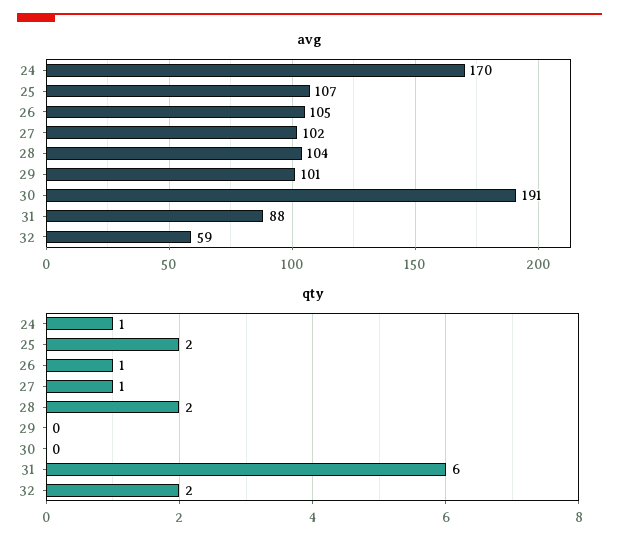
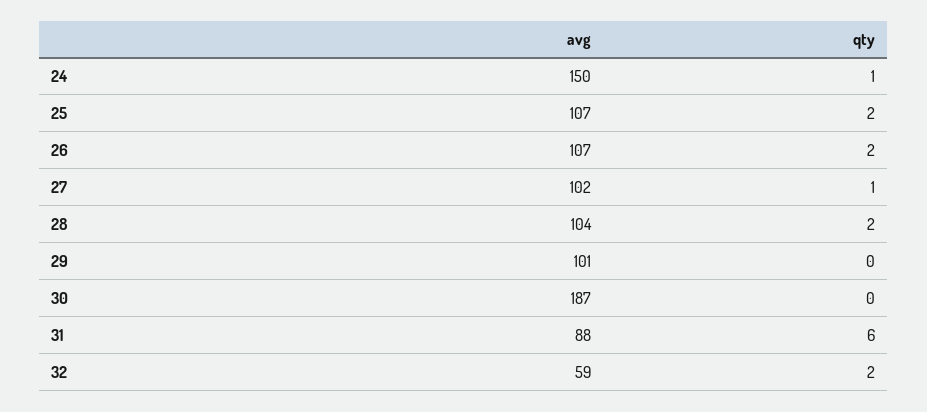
  {
    "avg": {
-     "24": 170,
+     "24": 150,
      "25": 107,
-     "26": 105,
+     "26": 107,
      "27": 102,
      "28": 104,
      "29": 101,
-     "30": 191,
+     "30": 187,
      "31": 88,
      "32": 59
    },
    "qty": {
      "24": 1,
      "25": 2,
-     "26": 1,
+     "26": 2,
      "27": 1,
      "28": 2,
      "29": 0,
      "30": 0,
      "31": 6,
      "32": 2
    }
  }

